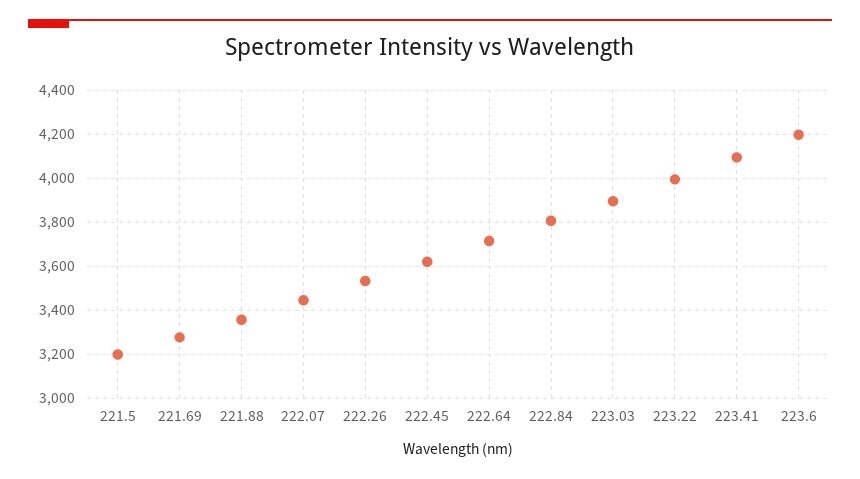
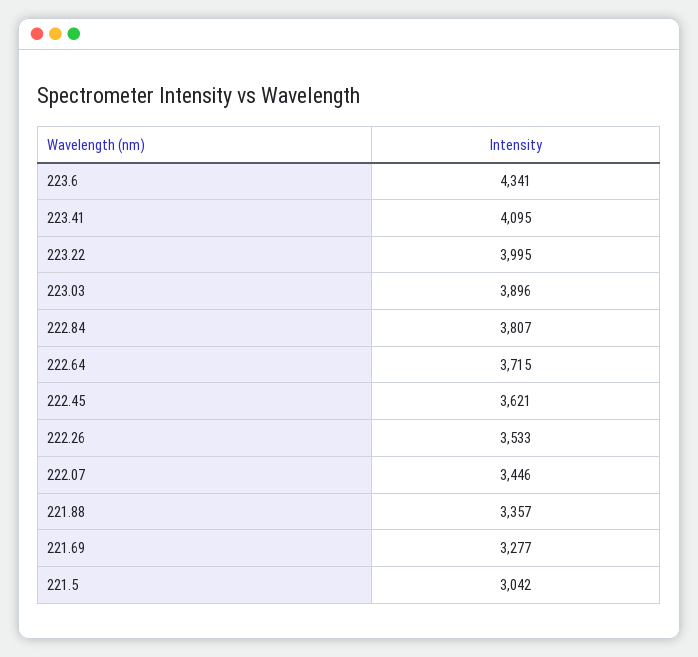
  {
-   "221.5": 3200,
+   "221.5": 3042,
    "221.69": 3277,
    "221.88": 3357,
    "222.07": 3446,
    "222.26": 3533,
    "222.45": 3621,
    "222.64": 3715,
    "222.84": 3807,
    "223.03": 3896,
    "223.22": 3995,
    "223.41": 4095,
-   "223.6": 4200
+   "223.6": 4341
  }

